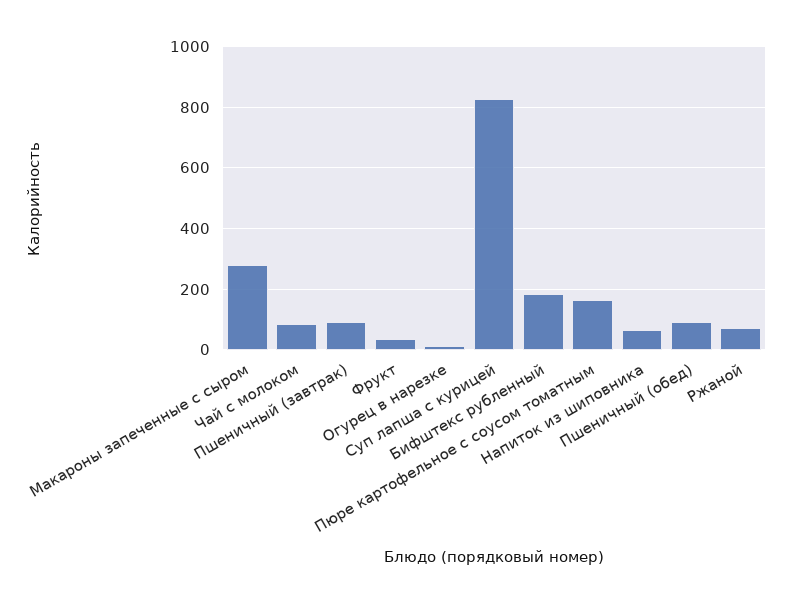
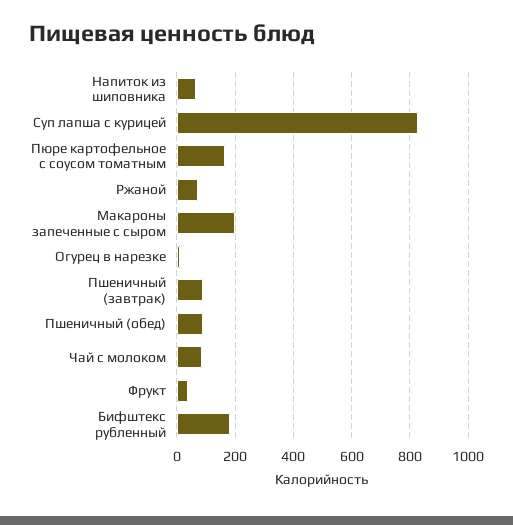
  {
-   "Макароны запеченные с сыром": 280,
+   "Макароны запеченные с сыром": 200,
    "Чай с молоком": 80,
    "Пшеничный (завтрак)": 100,
    "Фрукт": 40,
    "Огурец в нарезке": 20,
    "Суп лапша с курицей": 820,
    "Бифштекс рубленный": 180,
    "Пюре картофельное с соусом томатным": 160,
    "Напиток из шиповника": 60,
    "Пшеничный (обед)": 100,
    "Ржаной": 80
  }

